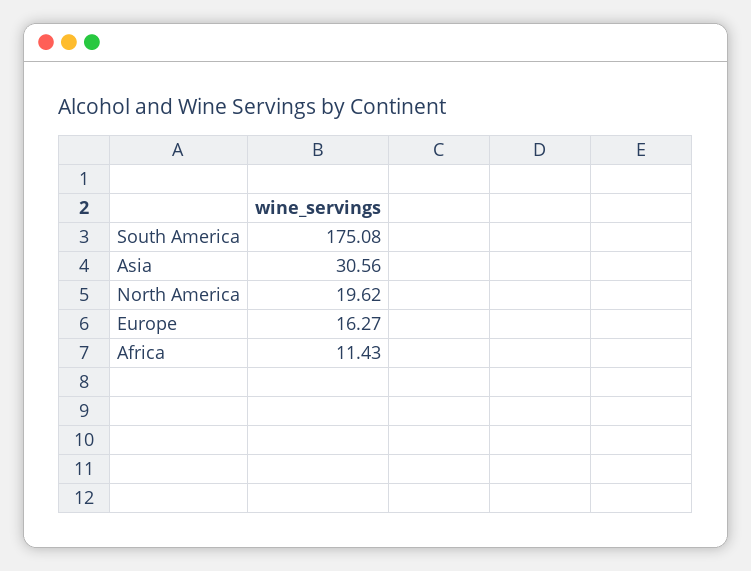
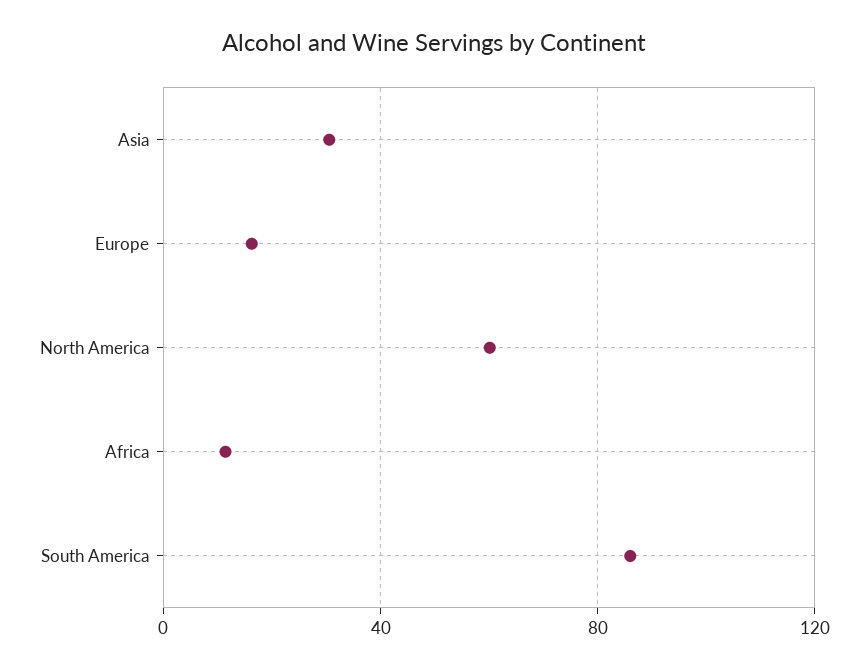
  {
-   "South America": 175.08,
+   "South America": 85,
    "Asia": 30.56,
-   "North America": 19.62,
+   "North America": 60,
    "Europe": 16.27,
    "Africa": 11.43
  }

